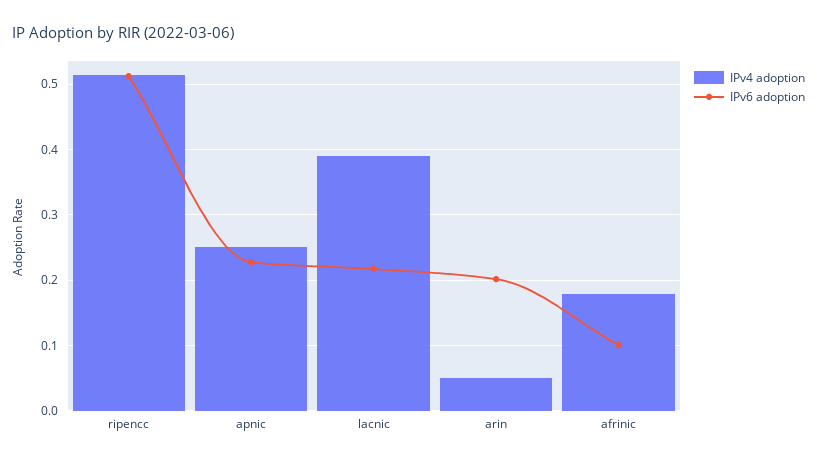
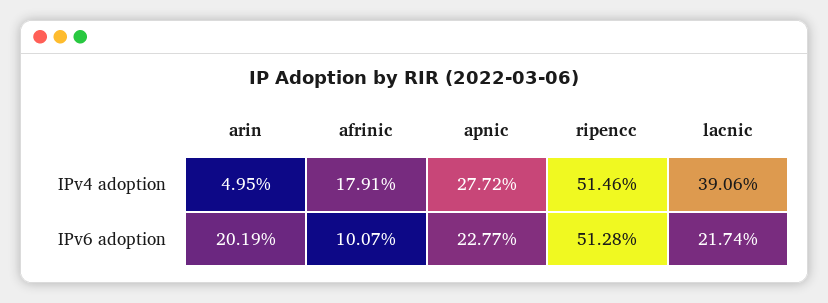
  {
    "IPv4 adoption": {
      "ripencc": 0.5146,
-     "apnic": 0.25,
+     "apnic": 0.2772,
      "lacnic": 0.3906,
      "arin": 0.0495,
      "afrinic": 0.1791
    },
    "IPv6 adoption": {
      "ripencc": 0.5128,
      "apnic": 0.2277,
      "lacnic": 0.2174,
      "arin": 0.2019,
      "afrinic": 0.1007
    }
  }

